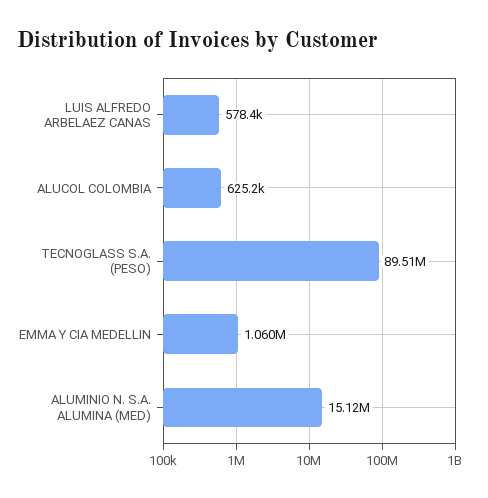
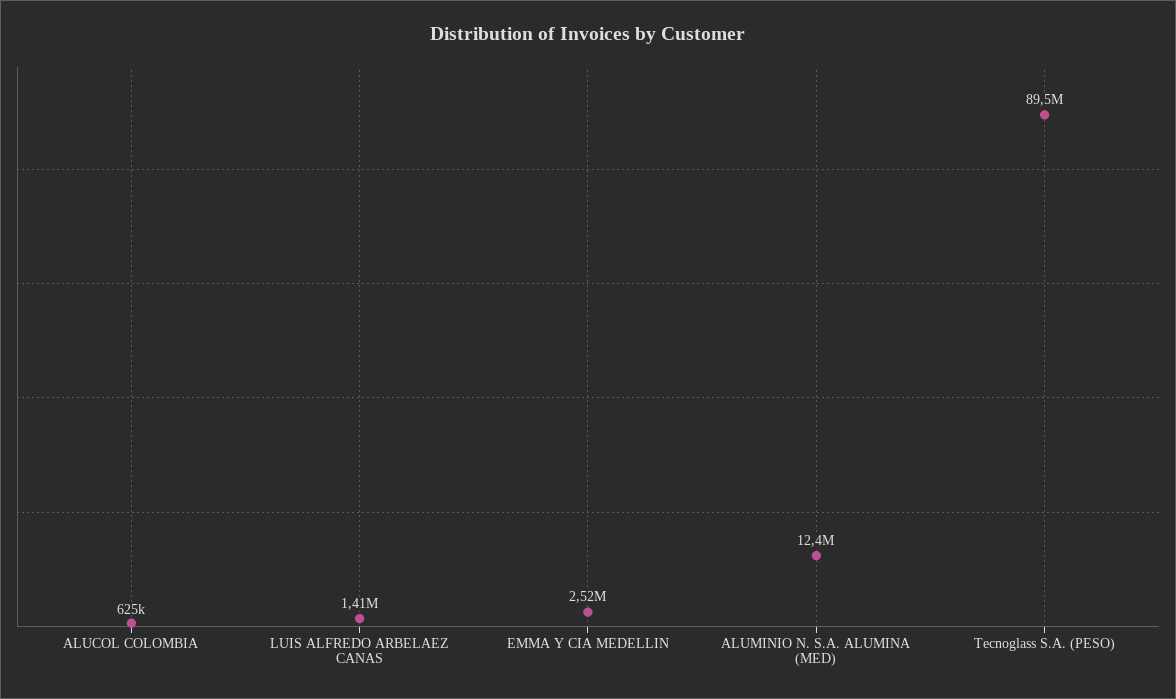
  {
-   "LUIS ALFREDO ARBELAEZ CANAS": 578400,
+   "LUIS ALFREDO ARBELAEZ CANAS": 1410000,
    "ALUCOL COLOMBIA": 625200,
    "TECNOGLASS S.A. (PESO)": 89510000,
-   "EMMA Y CIA MEDELLIN": 1060000,
+   "EMMA Y CIA MEDELLIN": 2520000,
-   "ALUMINIO N. S.A. ALUMINA (MED)": 15120000
+   "ALUMINIO N. S.A. ALUMINA (MED)": 12400000
  }

